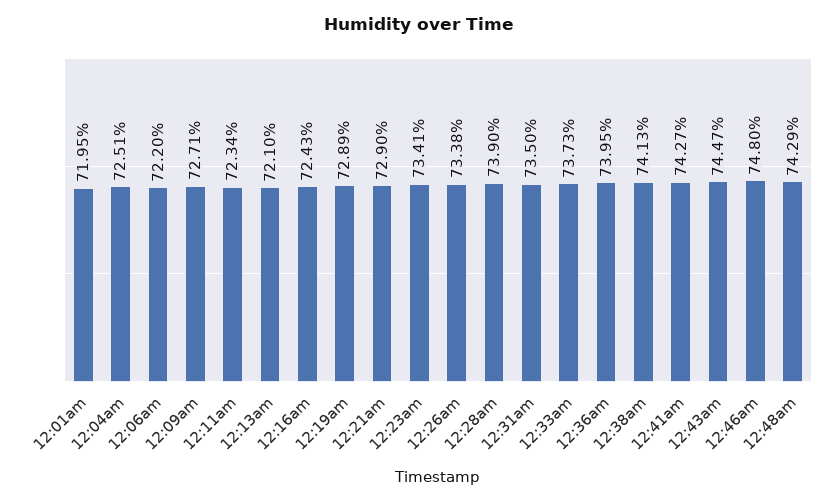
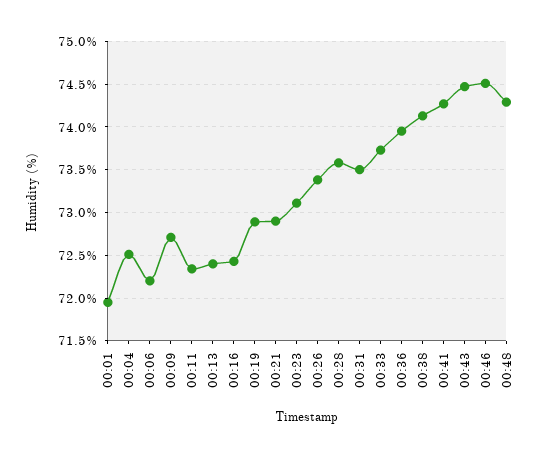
  {
    "12:01am": 71.95,
    "12:04am": 72.51,
    "12:06am": 72.2,
    "12:09am": 72.71,
    "12:11am": 72.34,
-   "12:13am": 72.1,
+   "12:13am": 72.4,
    "12:16am": 72.43,
    "12:19am": 72.89,
    "12:21am": 72.9,
-   "12:23am": 73.41,
+   "12:23am": 73.1,
    "12:26am": 73.38,
-   "12:28am": 73.9,
+   "12:28am": 73.6,
    "12:31am": 73.5,
    "12:33am": 73.73,
    "12:36am": 73.95,
    "12:38am": 74.13,
    "12:41am": 74.27,
    "12:43am": 74.47,
-   "12:46am": 74.8,
+   "12:46am": 74.5,
    "12:48am": 74.29
  }

